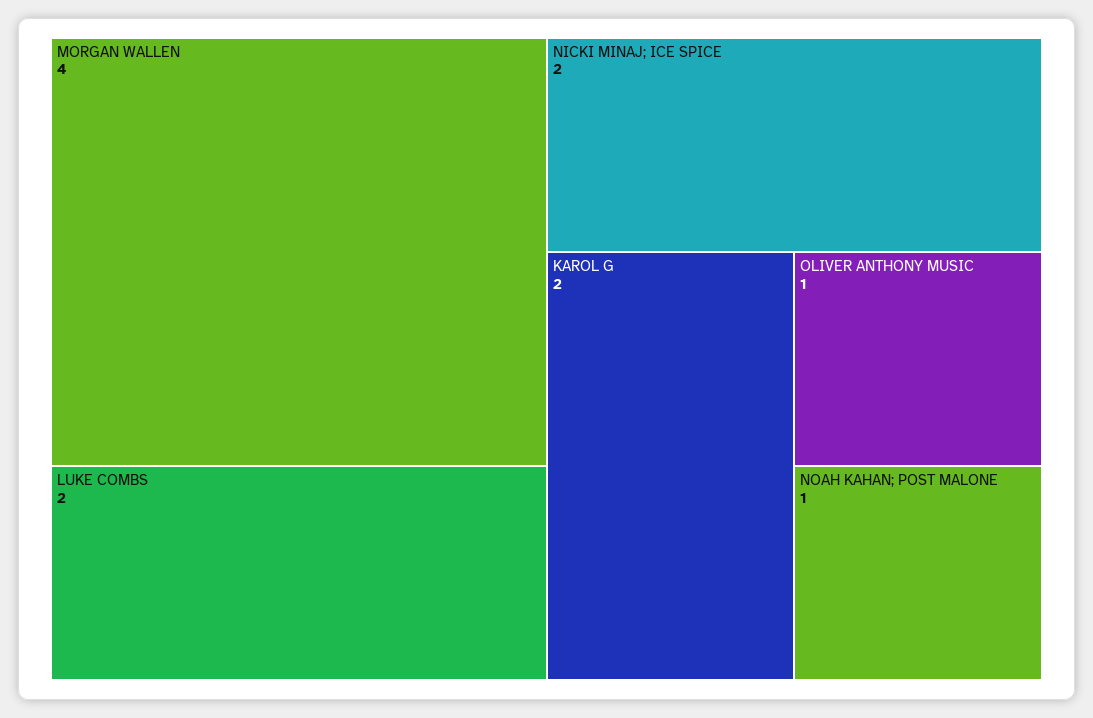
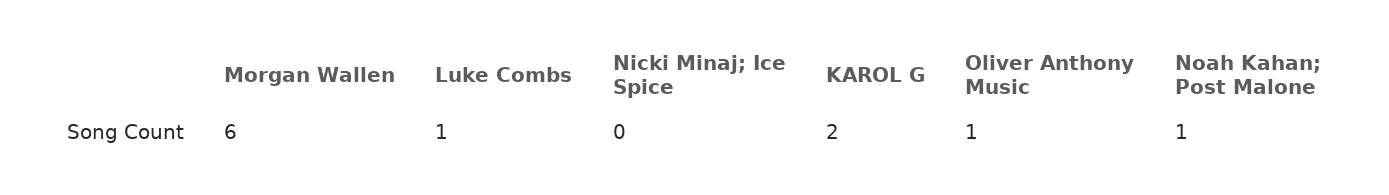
  {
-   "MORGAN WALLEN": 4,
+   "MORGAN WALLEN": 6,
-   "LUKE COMBS": 2,
+   "LUKE COMBS": 1,
-   "NICKI MINAJ; ICE SPICE": 2,
+   "NICKI MINAJ; ICE SPICE": 0,
    "KAROL G": 2,
    "OLIVER ANTHONY MUSIC": 1,
    "NOAH KAHAN; POST MALONE": 1
  }

